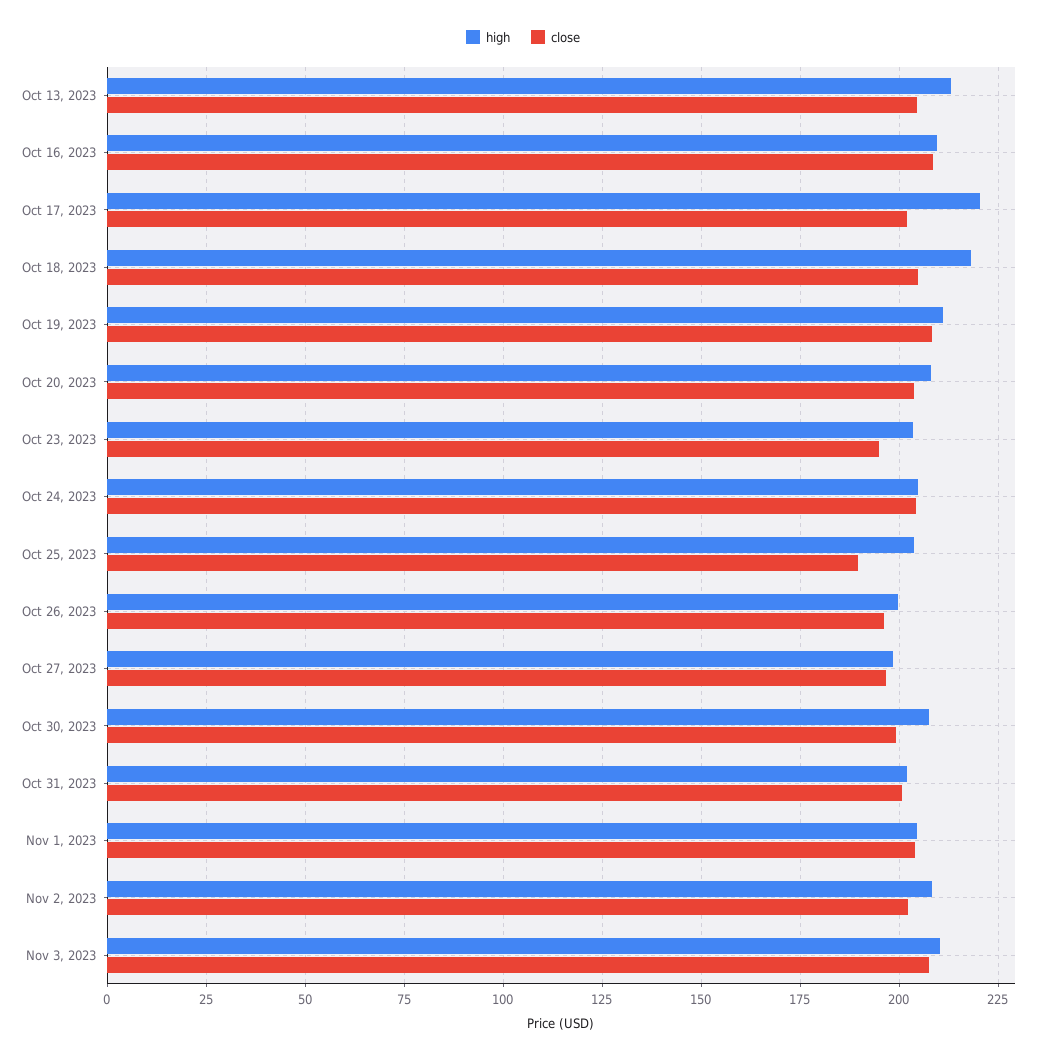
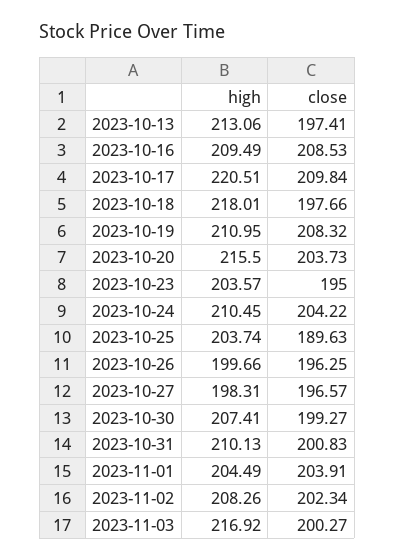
  {
    "high": {
      "Oct 13, 2023": 213.06,
      "Oct 16, 2023": 209.49,
      "Oct 17, 2023": 220.51,
      "Oct 18, 2023": 218.01,
      "Oct 19, 2023": 210.95,
-     "Oct 20, 2023": 207.5,
+     "Oct 20, 2023": 215.5,
      "Oct 23, 2023": 203.57,
-     "Oct 24, 2023": 205,
+     "Oct 24, 2023": 210.45,
      "Oct 25, 2023": 203.74,
      "Oct 26, 2023": 199.66,
      "Oct 27, 2023": 198.31,
      "Oct 30, 2023": 207.41,
-     "Oct 31, 2023": 202.5,
+     "Oct 31, 2023": 210.13,
      "Nov 1, 2023": 204.49,
      "Nov 2, 2023": 208.26,
-     "Nov 3, 2023": 210
+     "Nov 3, 2023": 216.92
    },
    "close": {
-     "Oct 13, 2023": 205,
+     "Oct 13, 2023": 197.41,
      "Oct 16, 2023": 208.53,
-     "Oct 17, 2023": 202.5,
+     "Oct 17, 2023": 209.84,
-     "Oct 18, 2023": 205,
+     "Oct 18, 2023": 197.66,
      "Oct 19, 2023": 208.32,
      "Oct 20, 2023": 203.73,
      "Oct 23, 2023": 195,
      "Oct 24, 2023": 204.22,
      "Oct 25, 2023": 189.63,
      "Oct 26, 2023": 196.25,
      "Oct 27, 2023": 196.57,
      "Oct 30, 2023": 199.27,
      "Oct 31, 2023": 200.83,
      "Nov 1, 2023": 203.91,
      "Nov 2, 2023": 202.34,
-     "Nov 3, 2023": 207.5
+     "Nov 3, 2023": 200.27
    }
  }

